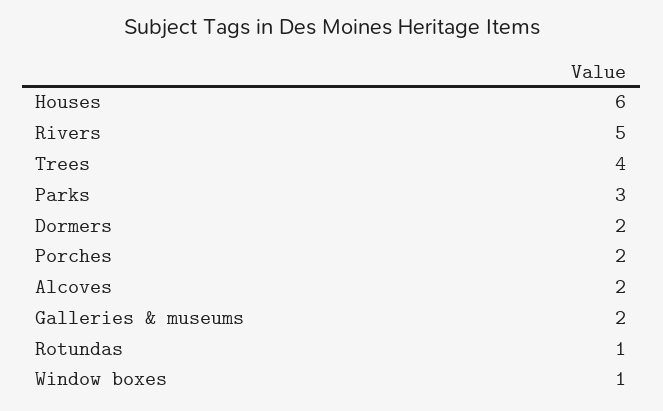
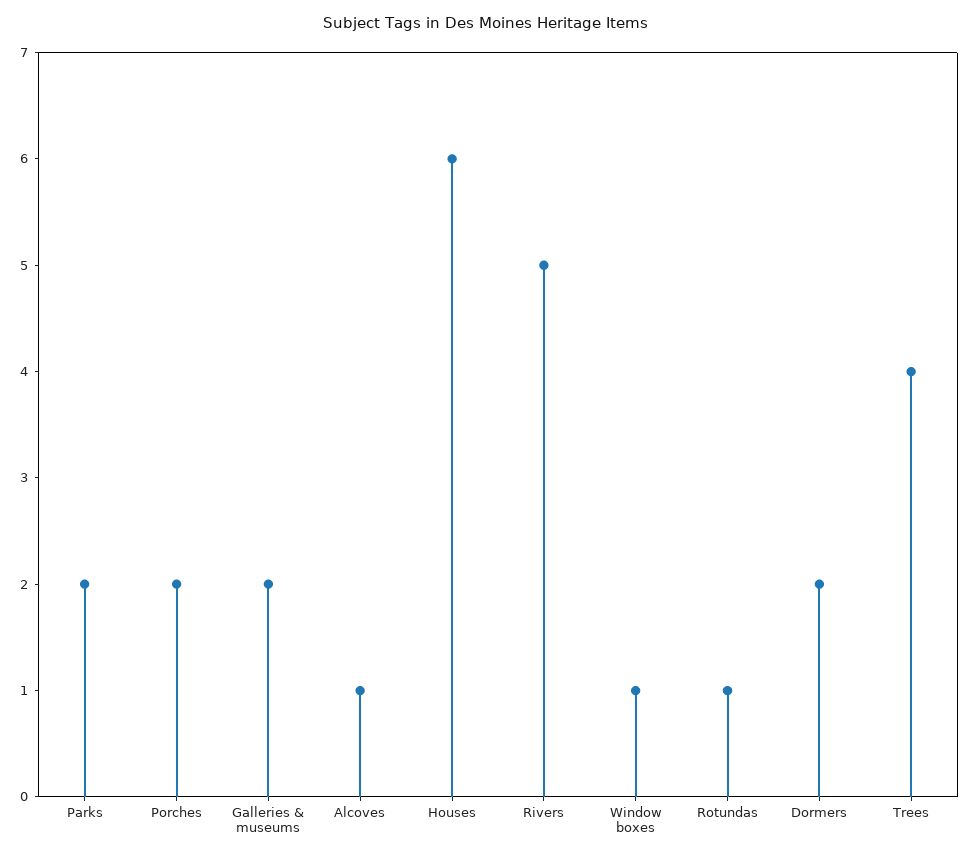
  {
    "Houses": 6,
    "Rivers": 5,
    "Trees": 4,
-   "Parks": 3,
+   "Parks": 2,
    "Dormers": 2,
    "Porches": 2,
-   "Alcoves": 2,
+   "Alcoves": 1,
    "Galleries & museums": 2,
    "Rotundas": 1,
    "Window boxes": 1
  }

